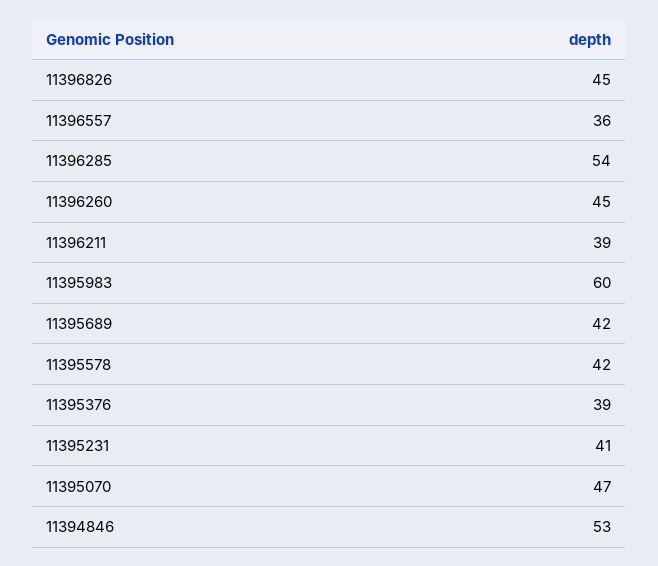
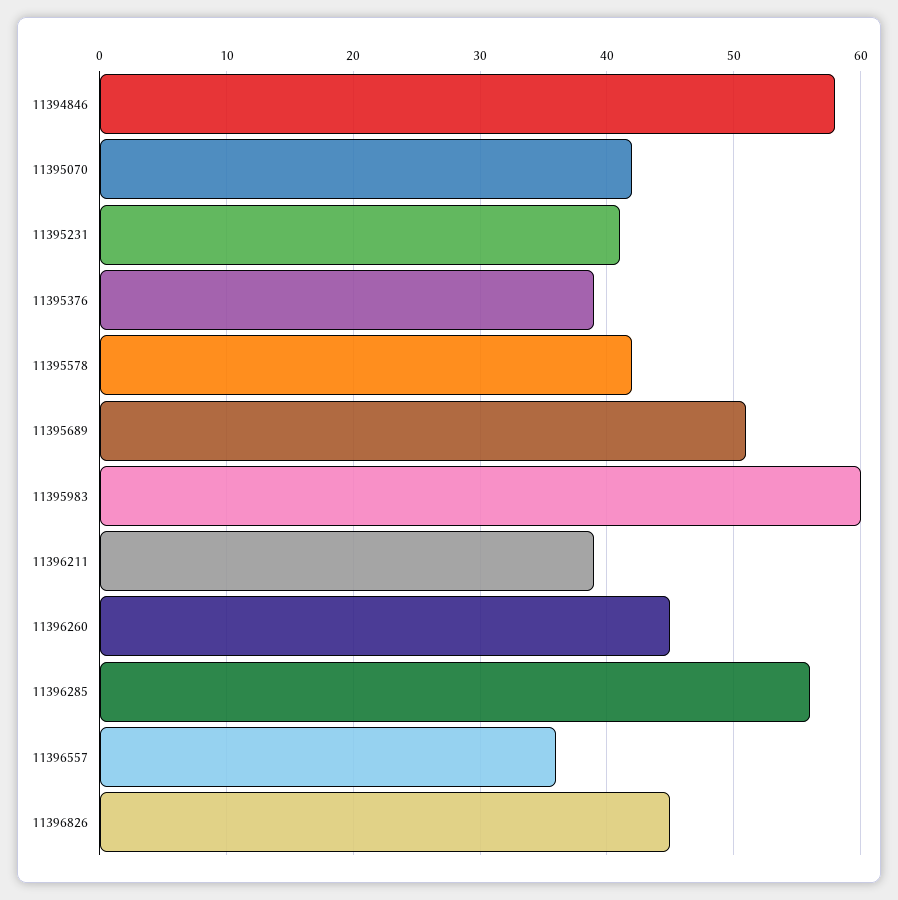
  {
    "11396826": 45,
    "11396557": 36,
-   "11396285": 54,
+   "11396285": 56,
    "11396260": 45,
    "11396211": 39,
    "11395983": 60,
-   "11395689": 42,
+   "11395689": 51,
    "11395578": 42,
    "11395376": 39,
    "11395231": 41,
-   "11395070": 47,
+   "11395070": 42,
-   "11394846": 53
+   "11394846": 58
  }

